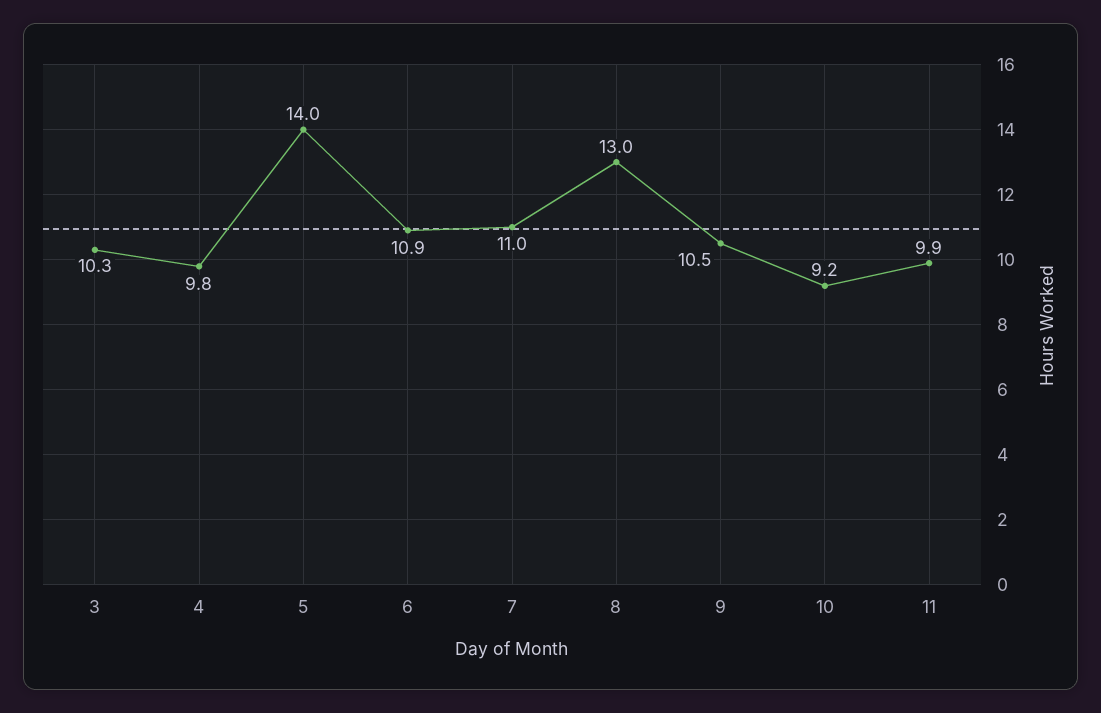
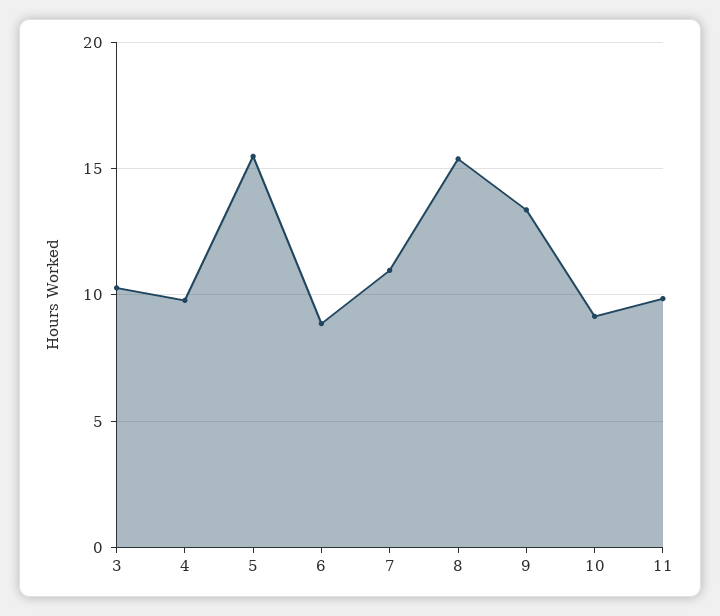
  {
    "3": 10.3,
    "4": 9.8,
-   "5": 14,
+   "5": 15.5,
-   "6": 10.9,
+   "6": 9,
    "7": 11,
-   "8": 13,
+   "8": 15.5,
-   "9": 10.5,
+   "9": 13.5,
    "10": 9.2,
    "11": 9.9
  }

